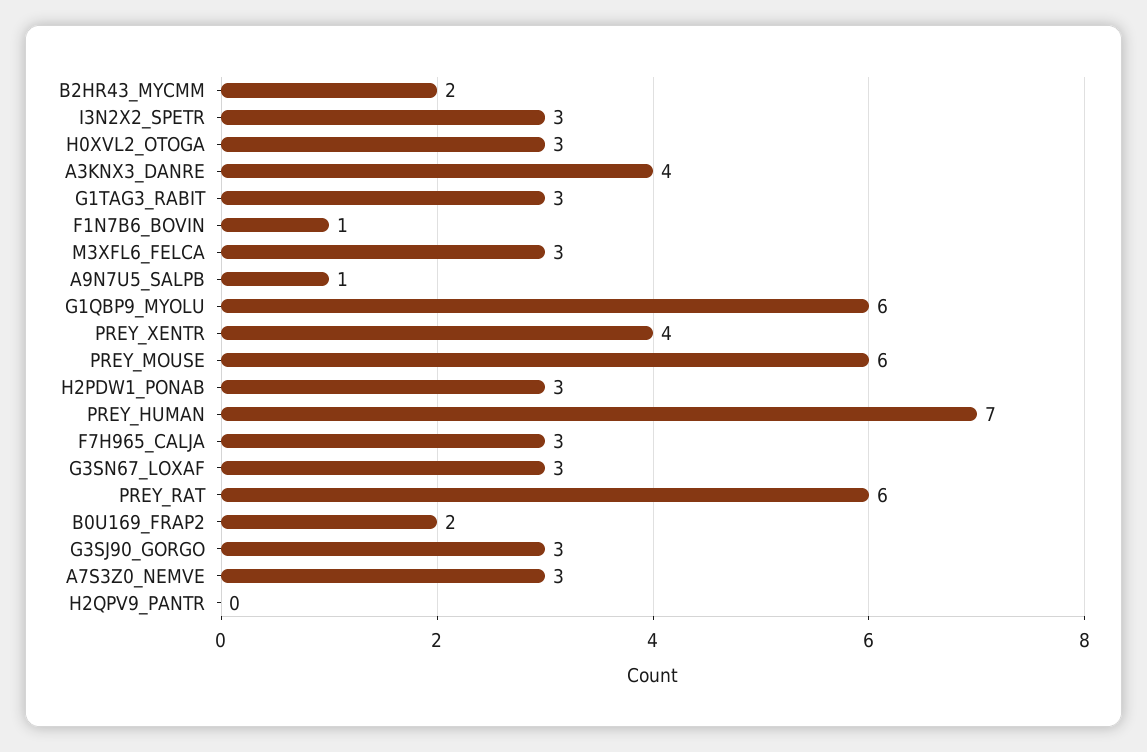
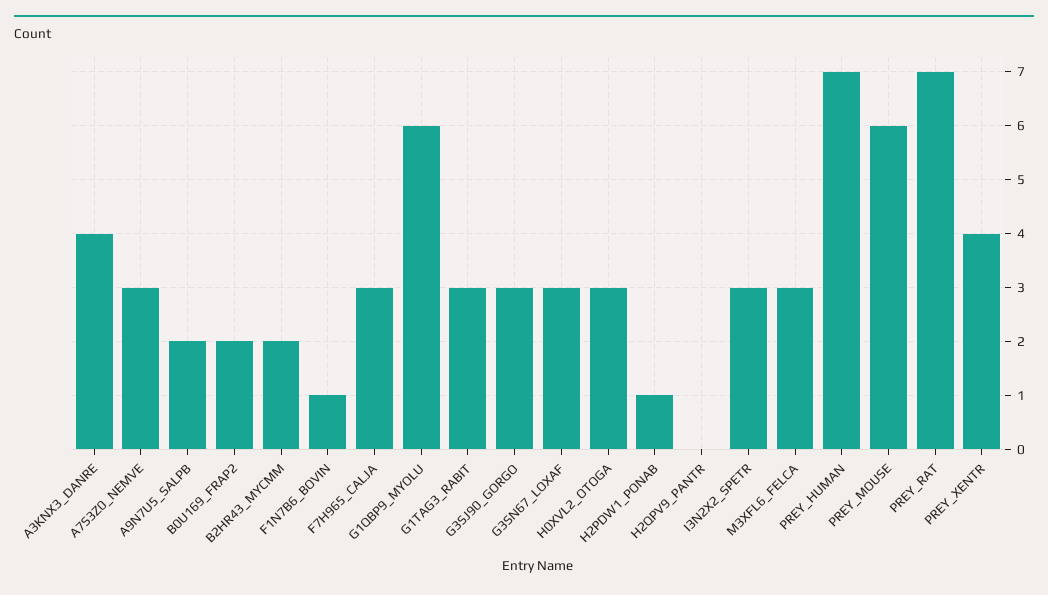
  {
    "B2HR43_MYCMM": 2,
    "I3N2X2_SPETR": 3,
    "H0XVL2_OTOGA": 3,
    "A3KNX3_DANRE": 4,
    "G1TAG3_RABIT": 3,
    "F1N7B6_BOVIN": 1,
    "M3XFL6_FELCA": 3,
-   "A9N7U5_SALPB": 1,
+   "A9N7U5_SALPB": 2,
    "G1QBP9_MYOLU": 6,
    "PREY_XENTR": 4,
    "PREY_MOUSE": 6,
-   "H2PDW1_PONAB": 3,
+   "H2PDW1_PONAB": 1,
    "PREY_HUMAN": 7,
    "F7H965_CALJA": 3,
    "G3SN67_LOXAF": 3,
-   "PREY_RAT": 6,
+   "PREY_RAT": 7,
    "B0U169_FRAP2": 2,
    "G3SJ90_GORGO": 3,
    "A7S3Z0_NEMVE": 3,
    "H2QPV9_PANTR": 0
  }

